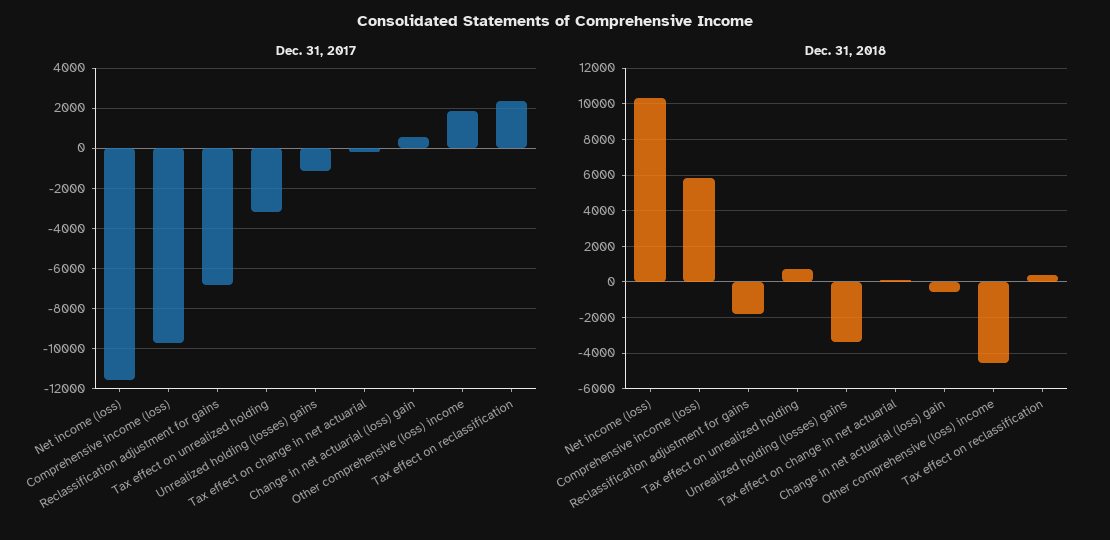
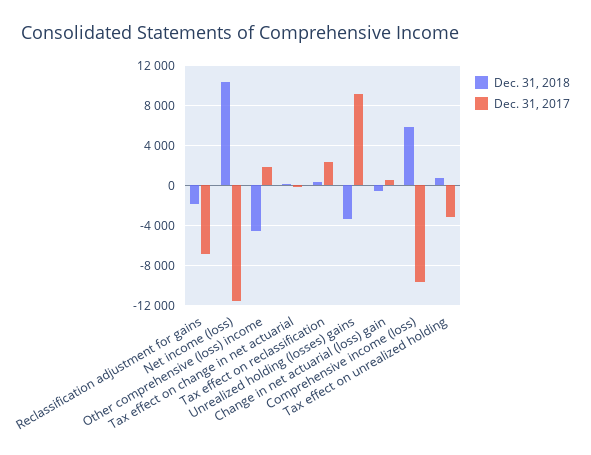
  {
    "Dec. 31, 2017": {
      "Net income (loss)": -11500,
      "Comprehensive income (loss)": -9500,
      "Reclassification adjustment for gains": -7000,
      "Tax effect on unrealized holding": -3000,
-     "Unrealized holding (losses) gains": -1000,
+     "Unrealized holding (losses) gains": 9000,
      "Tax effect on change in net actuarial": 0,
      "Change in net actuarial (loss) gain": 500,
      "Other comprehensive (loss) income": 2000,
      "Tax effect on reclassification": 2500
    },
    "Dec. 31, 2018": {
      "Net income (loss)": 10500,
      "Comprehensive income (loss)": 6000,
      "Reclassification adjustment for gains": -2000,
      "Tax effect on unrealized holding": 500,
      "Unrealized holding (losses) gains": -3500,
      "Tax effect on change in net actuarial": 0,
      "Change in net actuarial (loss) gain": -500,
      "Other comprehensive (loss) income": -4500,
      "Tax effect on reclassification": 500
    }
  }

